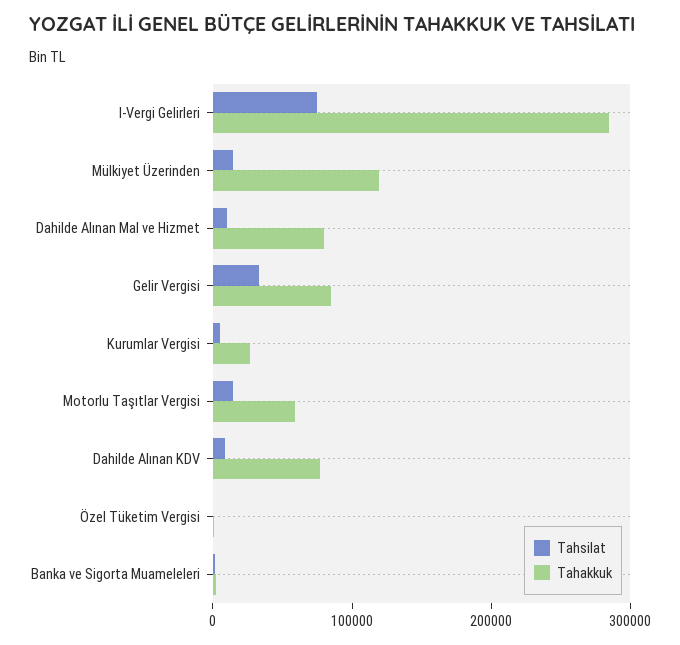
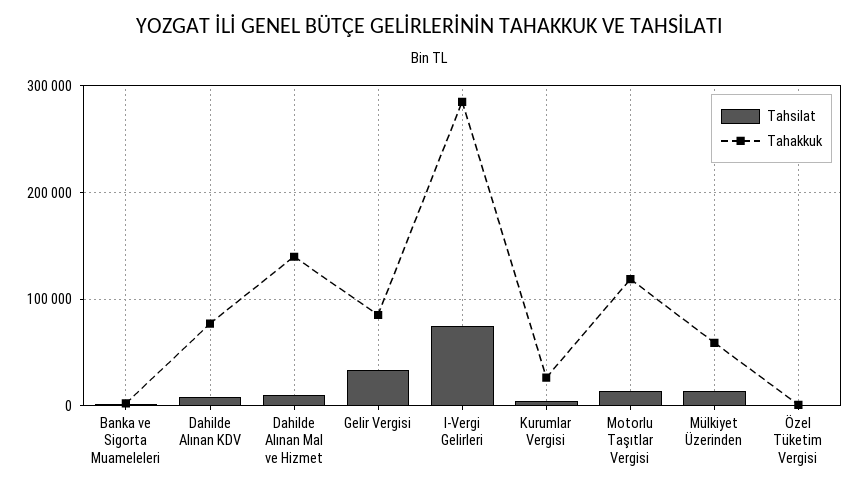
  {
    "Tahsilat": {
      "I-Vergi Gelirleri": 70000,
      "Mülkiyet Üzerinden": 10000,
      "Dahilde Alınan Mal ve Hizmet": 10000,
      "Gelir Vergisi": 30000,
      "Kurumlar Vergisi": 0,
      "Motorlu Taşıtlar Vergisi": 10000,
      "Dahilde Alınan KDV": 10000,
      "Özel Tüketim Vergisi": 0,
      "Banka ve Sigorta Muameleleri": 0
    },
    "Tahakkuk": {
      "I-Vergi Gelirleri": 290000,
-     "Mülkiyet Üzerinden": 120000,
+     "Mülkiyet Üzerinden": 60000,
-     "Dahilde Alınan Mal ve Hizmet": 80000,
+     "Dahilde Alınan Mal ve Hizmet": 140000,
      "Gelir Vergisi": 90000,
      "Kurumlar Vergisi": 30000,
-     "Motorlu Taşıtlar Vergisi": 60000,
+     "Motorlu Taşıtlar Vergisi": 120000,
      "Dahilde Alınan KDV": 80000,
      "Özel Tüketim Vergisi": 0,
      "Banka ve Sigorta Muameleleri": 0
    }
  }

